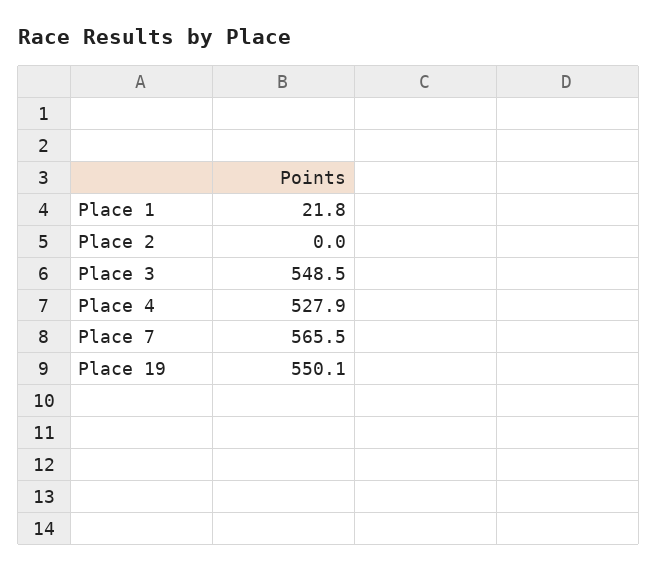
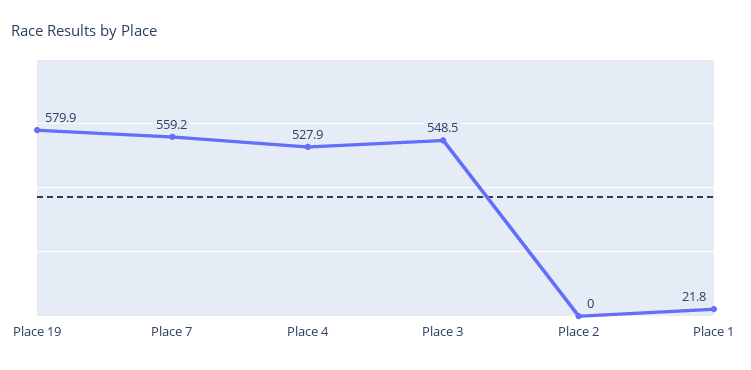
  {
    "Place 1": 21.8,
    "Place 2": 0,
    "Place 3": 548.5,
    "Place 4": 527.9,
-   "Place 7": 565.5,
+   "Place 7": 559.2,
-   "Place 19": 550.1
+   "Place 19": 579.9
  }

